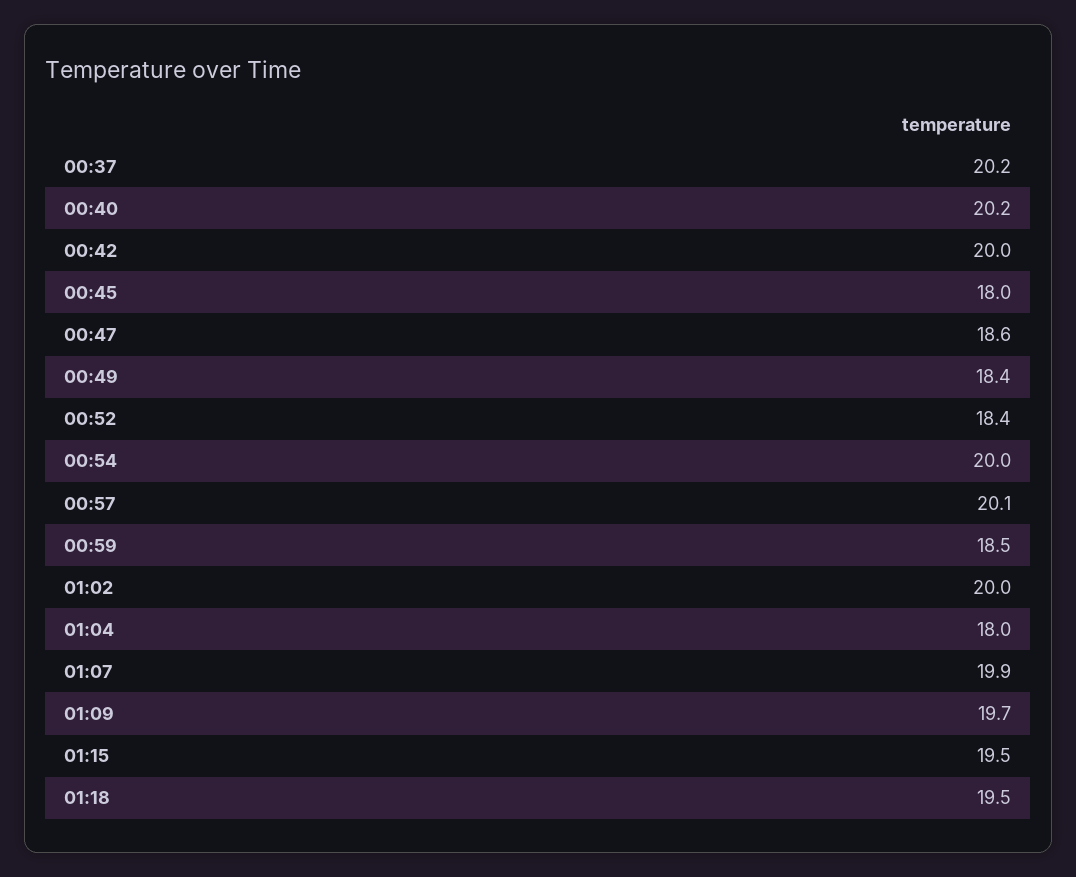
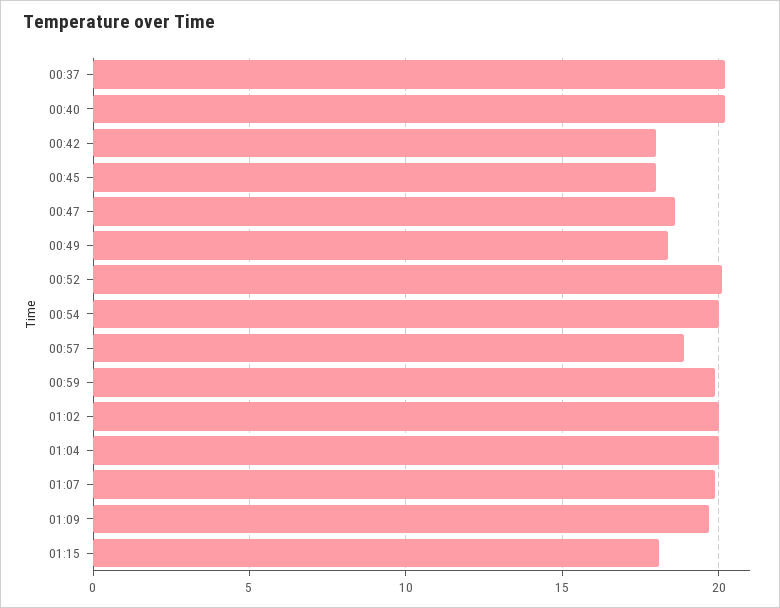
  {
    "00:37": 20.2,
    "00:40": 20.2,
-   "00:42": 20,
+   "00:42": 18,
    "00:45": 18,
    "00:47": 18.6,
    "00:49": 18.4,
-   "00:52": 18.4,
+   "00:52": 20,
    "00:54": 20,
-   "00:57": 20.1,
+   "00:57": 19,
-   "00:59": 18.5,
+   "00:59": 20,
    "01:02": 20,
-   "01:04": 18,
+   "01:04": 20,
    "01:07": 19.9,
    "01:09": 19.7,
-   "01:15": 19.5,
+   "01:15": 18
-   "01:18": 19.5
  }

